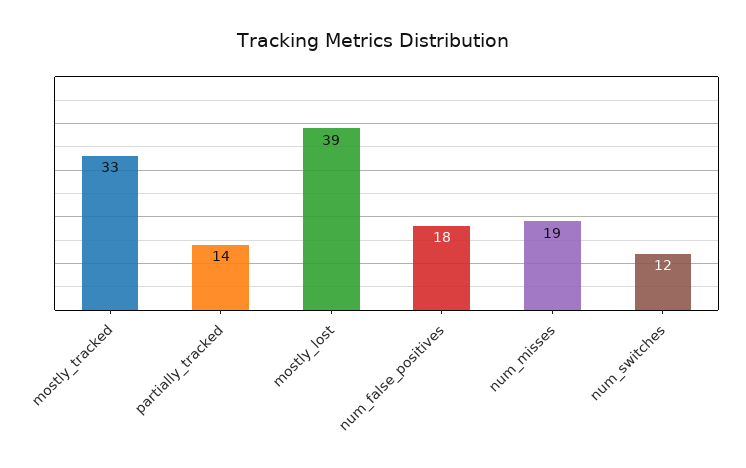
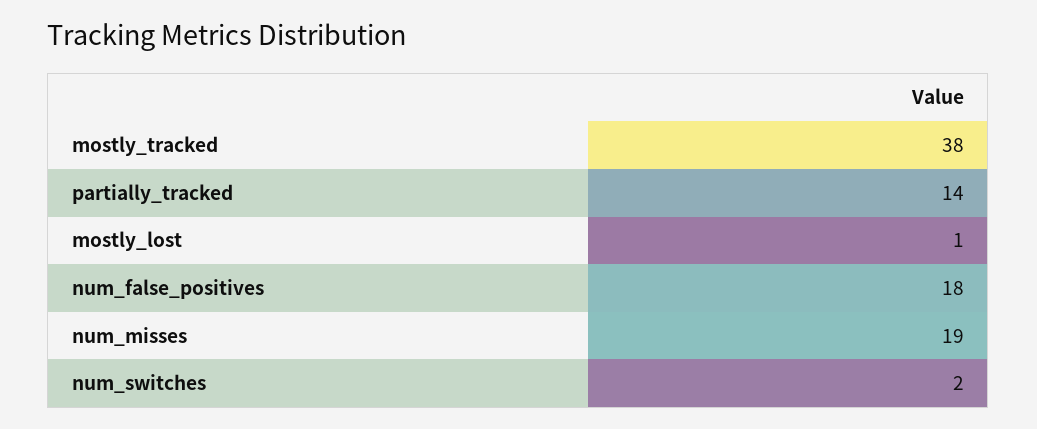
  {
-   "mostly_tracked": 33,
+   "mostly_tracked": 38,
    "partially_tracked": 14,
-   "mostly_lost": 39,
+   "mostly_lost": 1,
    "num_false_positives": 18,
    "num_misses": 19,
-   "num_switches": 12
+   "num_switches": 2
  }

